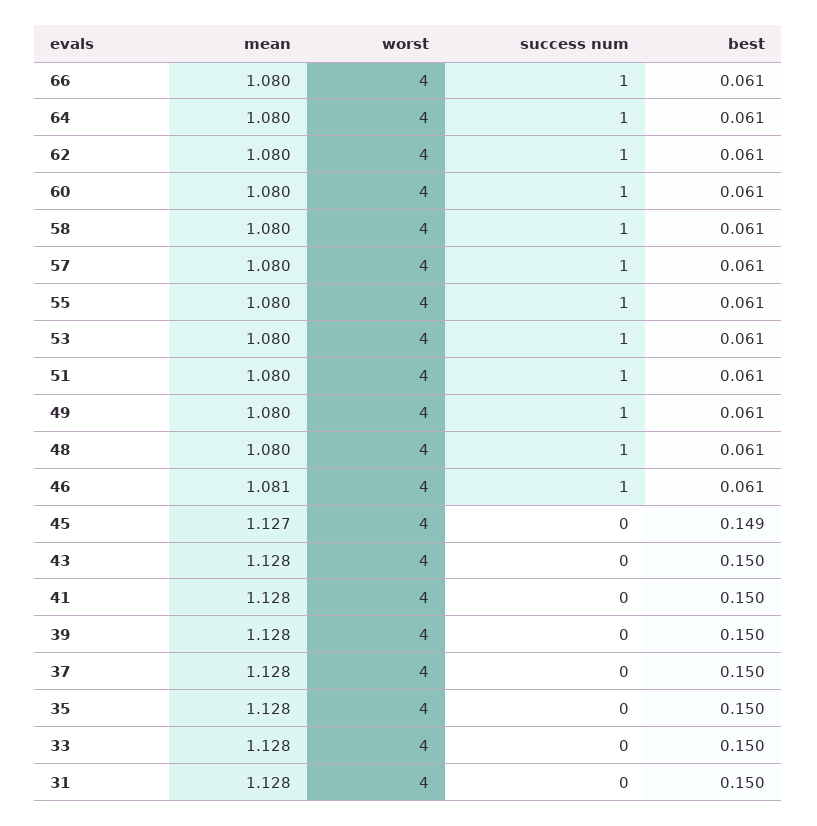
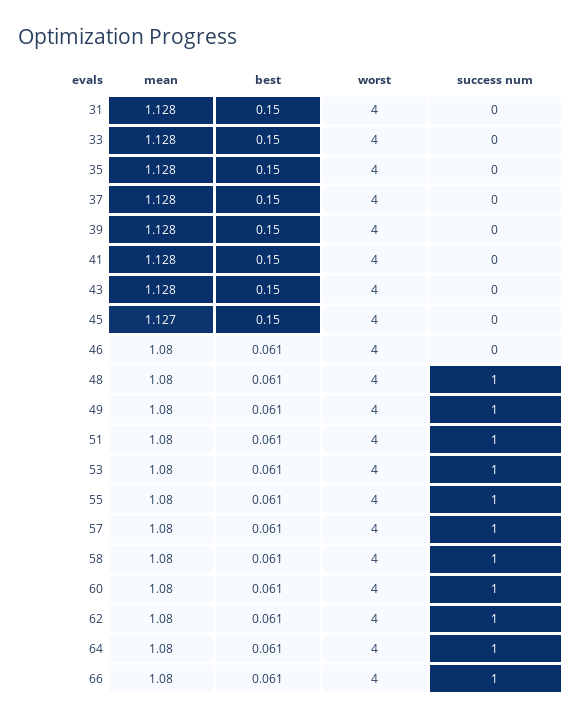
  {
    "mean": {
      "66": 1.08,
      "64": 1.08,
      "62": 1.08,
      "60": 1.08,
      "58": 1.08,
      "57": 1.08,
      "55": 1.08,
      "53": 1.08,
      "51": 1.08,
      "49": 1.08,
      "48": 1.08,
-     "46": 1.081,
+     "46": 1.08,
      "45": 1.127,
      "43": 1.128,
      "41": 1.128,
      "39": 1.128,
      "37": 1.128,
      "35": 1.128,
      "33": 1.128,
      "31": 1.128
    },
    "worst": {
      "66": 4,
      "64": 4,
      "62": 4,
      "60": 4,
      "58": 4,
      "57": 4,
      "55": 4,
      "53": 4,
      "51": 4,
      "49": 4,
      "48": 4,
      "46": 4,
      "45": 4,
      "43": 4,
      "41": 4,
      "39": 4,
      "37": 4,
      "35": 4,
      "33": 4,
      "31": 4
    },
    "success num": {
      "66": 1,
      "64": 1,
      "62": 1,
      "60": 1,
      "58": 1,
      "57": 1,
      "55": 1,
      "53": 1,
      "51": 1,
      "49": 1,
      "48": 1,
-     "46": 1,
+     "46": 0,
      "45": 0,
      "43": 0,
      "41": 0,
      "39": 0,
      "37": 0,
      "35": 0,
      "33": 0,
      "31": 0
    },
    "best": {
      "66": 0.061,
      "64": 0.061,
      "62": 0.061,
      "60": 0.061,
      "58": 0.061,
      "57": 0.061,
      "55": 0.061,
      "53": 0.061,
      "51": 0.061,
      "49": 0.061,
      "48": 0.061,
      "46": 0.061,
-     "45": 0.149,
+     "45": 0.15,
      "43": 0.15,
      "41": 0.15,
      "39": 0.15,
      "37": 0.15,
      "35": 0.15,
      "33": 0.15,
      "31": 0.15
    }
  }

